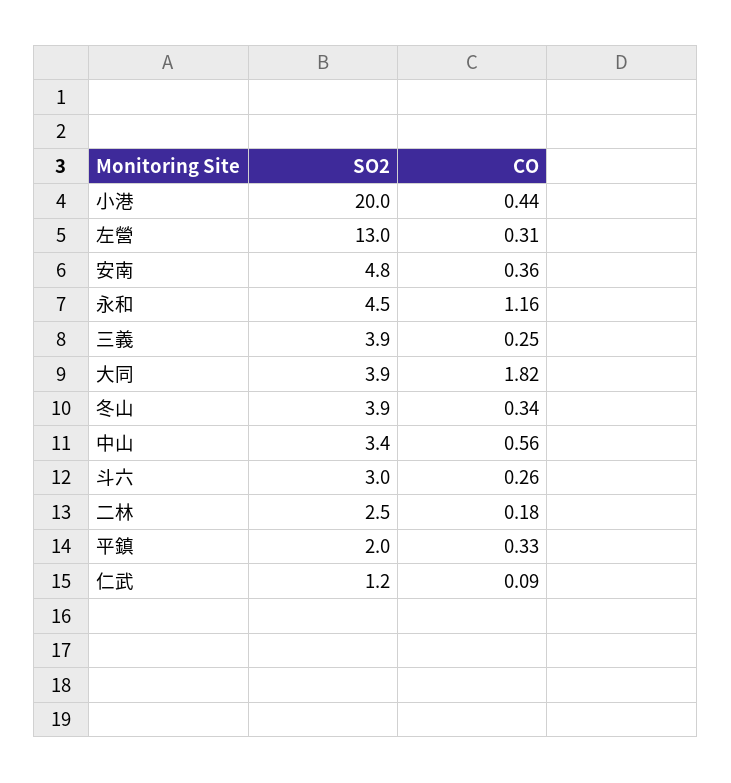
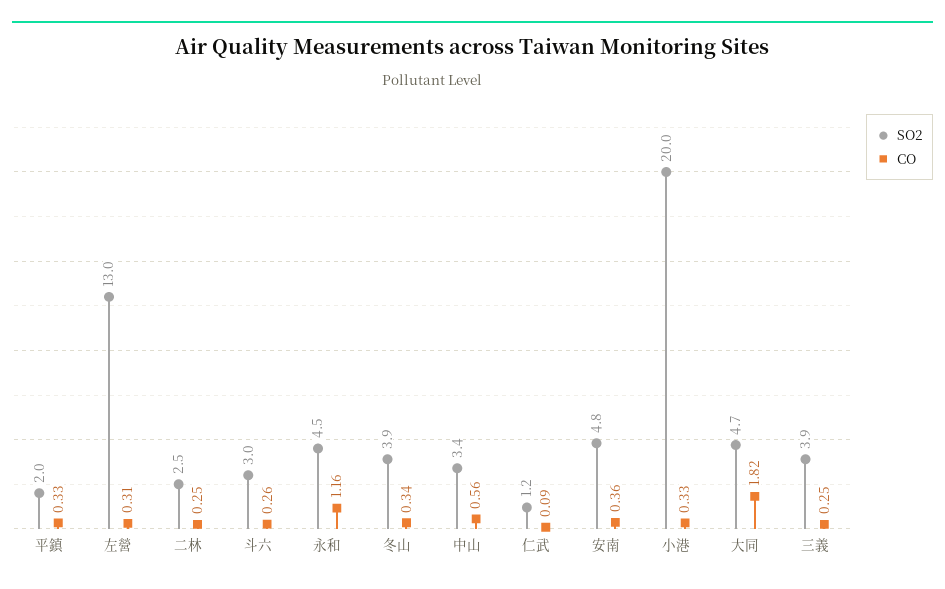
  {
    "SO2": {
      "小港": 20,
      "左營": 13,
      "安南": 4.8,
      "永和": 4.5,
      "三義": 3.9,
-     "大同": 3.9,
+     "大同": 4.7,
      "冬山": 3.9,
      "中山": 3.4,
      "斗六": 3,
      "二林": 2.5,
      "平鎮": 2,
      "仁武": 1.2
    },
    "CO": {
-     "小港": 0.44,
+     "小港": 0.33,
      "左營": 0.31,
      "安南": 0.36,
      "永和": 1.16,
      "三義": 0.25,
      "大同": 1.82,
      "冬山": 0.34,
      "中山": 0.56,
      "斗六": 0.26,
-     "二林": 0.18,
+     "二林": 0.25,
      "平鎮": 0.33,
      "仁武": 0.09
    }
  }

